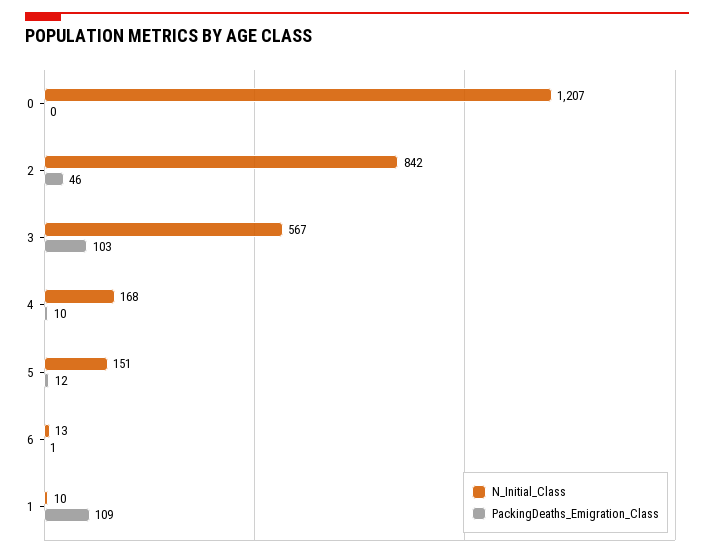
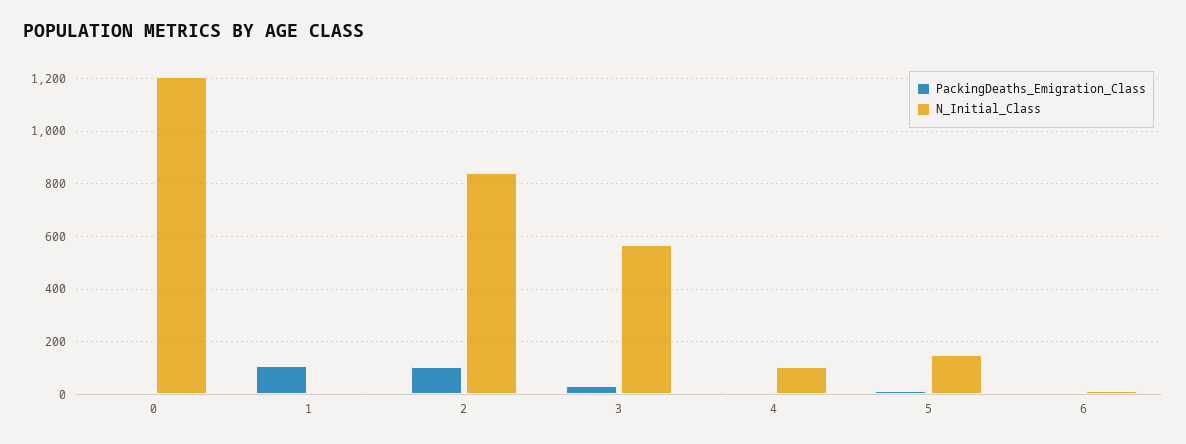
  {
    "N_Initial_Class": {
      "0": 1207,
      "2": 842,
      "3": 567,
-     "4": 168,
+     "4": 100,
      "5": 151,
      "6": 13,
      "1": 10
    },
    "PackingDeaths_Emigration_Class": {
      "0": 0,
-     "2": 46,
+     "2": 100,
-     "3": 103,
+     "3": 25,
      "4": 10,
      "5": 12,
      "6": 1,
      "1": 109
    }
  }

